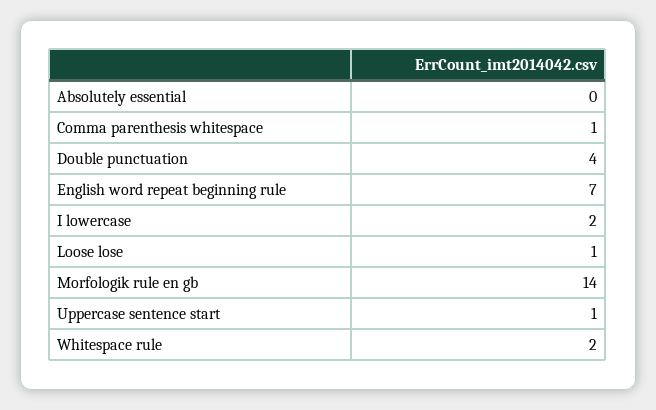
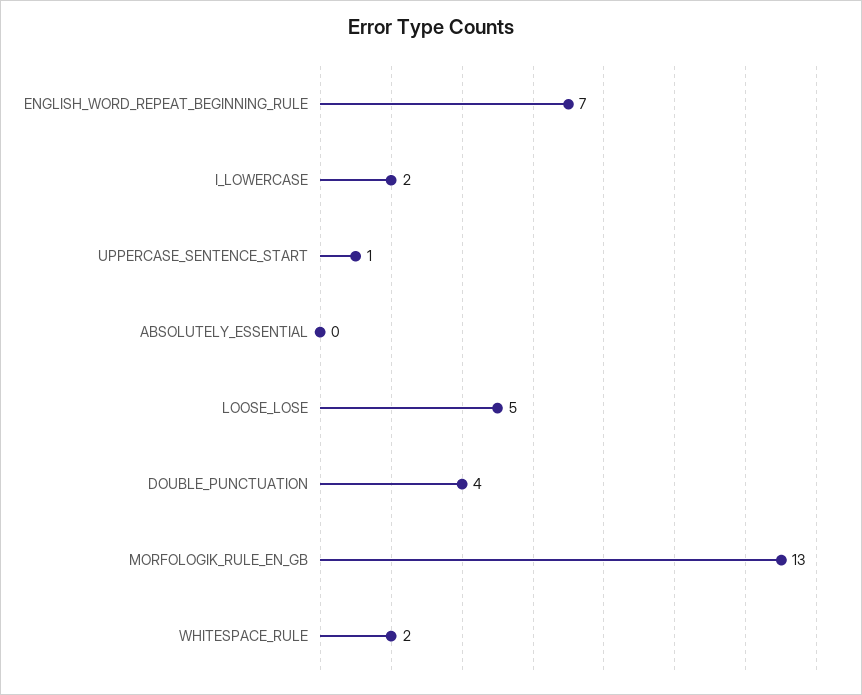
  {
    "Absolutely essential": 0,
-   "Comma parenthesis whitespace": 1,
    "Double punctuation": 4,
    "English word repeat beginning rule": 7,
    "I lowercase": 2,
-   "Loose lose": 1,
+   "Loose lose": 5,
-   "Morfologik rule en gb": 14,
+   "Morfologik rule en gb": 13,
    "Uppercase sentence start": 1,
    "Whitespace rule": 2
  }

